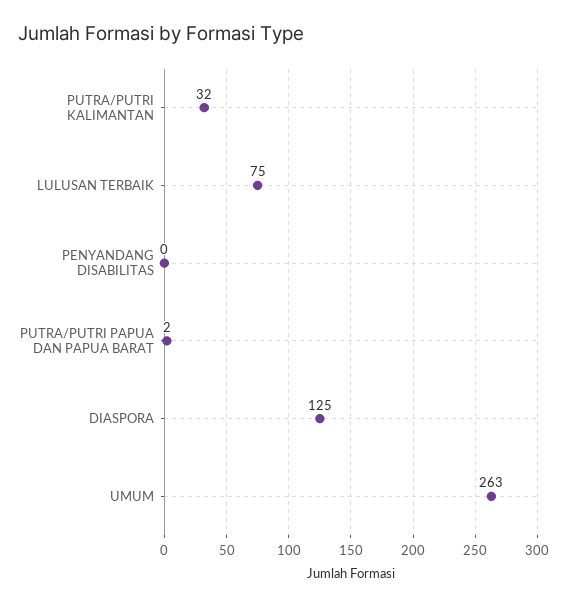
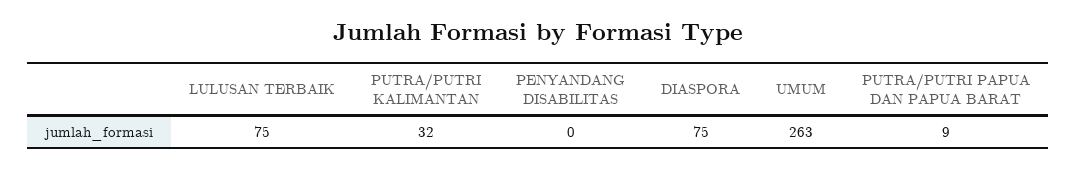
  {
    "PUTRA/PUTRI KALIMANTAN": 32,
    "LULUSAN TERBAIK": 75,
    "PENYANDANG DISABILITAS": 0,
-   "PUTRA/PUTRI PAPUA DAN PAPUA BARAT": 2,
+   "PUTRA/PUTRI PAPUA DAN PAPUA BARAT": 9,
-   "DIASPORA": 125,
+   "DIASPORA": 75,
    "UMUM": 263
  }

